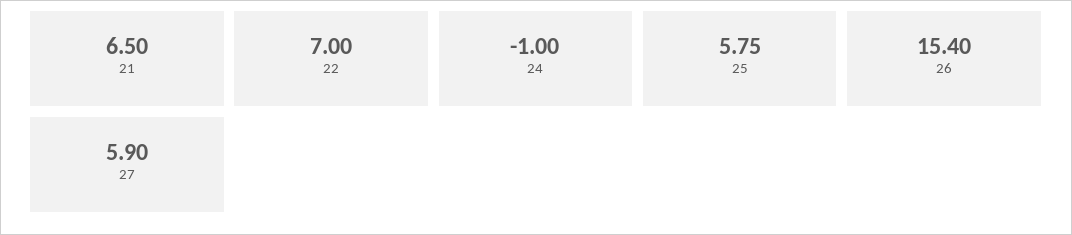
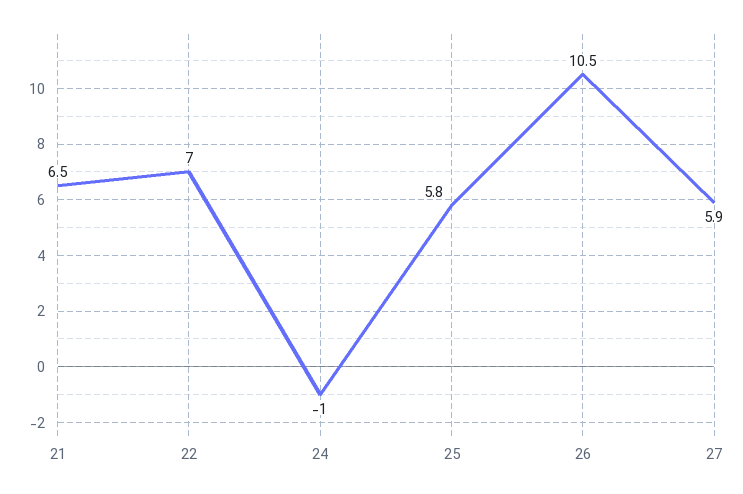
  {
    "21": 6.5,
    "22": 7,
    "24": -1,
    "25": 5.75,
-   "26": 15.4,
+   "26": 10.5,
    "27": 5.9
  }

